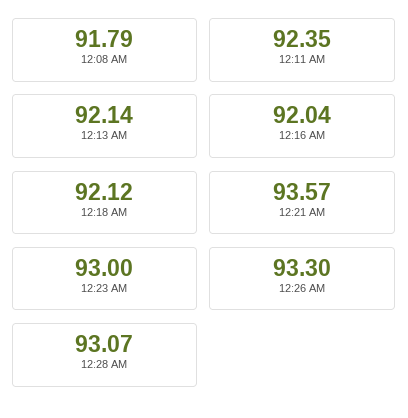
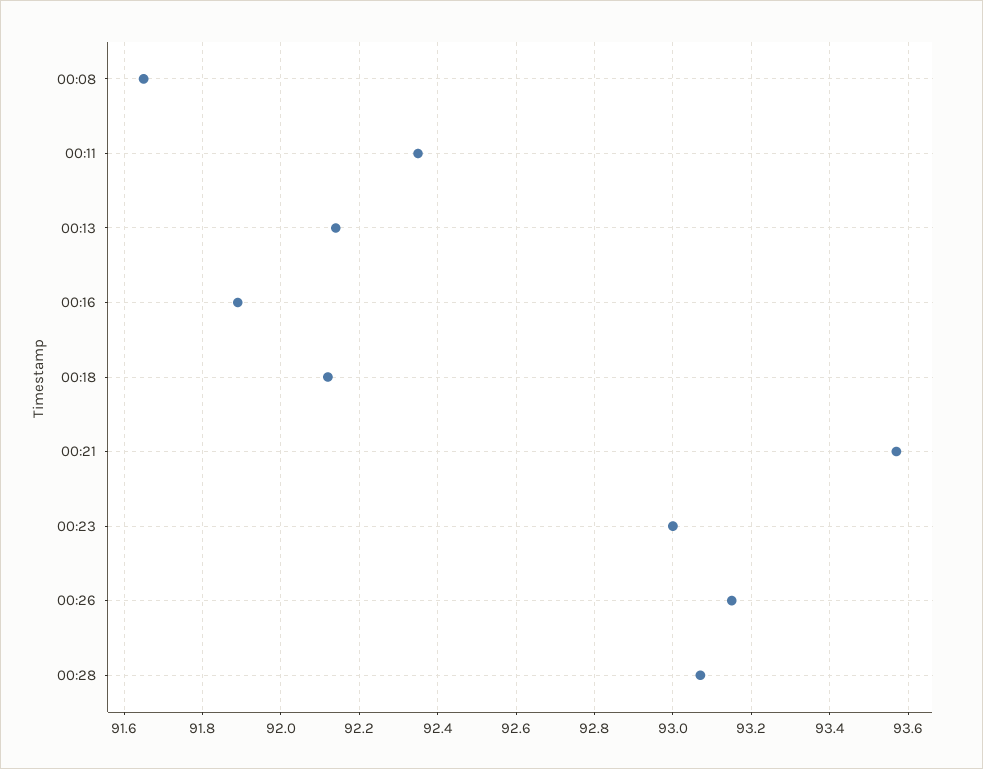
  {
-   "12:08 AM": 91.79,
+   "12:08 AM": 91.65,
    "12:11 AM": 92.35,
    "12:13 AM": 92.14,
-   "12:16 AM": 92.04,
+   "12:16 AM": 91.9,
    "12:18 AM": 92.12,
    "12:21 AM": 93.57,
    "12:23 AM": 93,
-   "12:26 AM": 93.3,
+   "12:26 AM": 93.15,
    "12:28 AM": 93.07
  }

